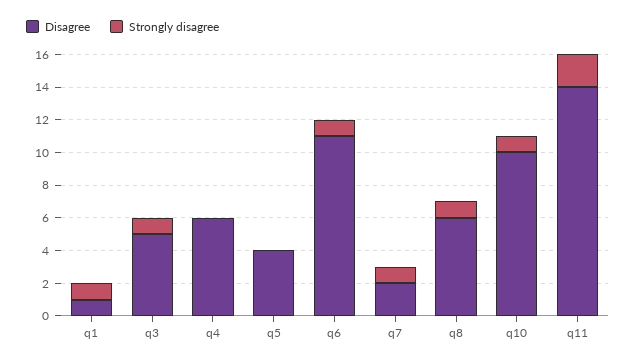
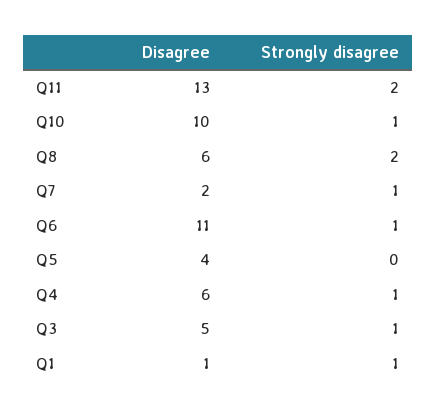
  {
    "Disagree": {
      "q1": 1,
      "q3": 5,
      "q4": 6,
      "q5": 4,
      "q6": 11,
      "q7": 2,
      "q8": 6,
      "q10": 10,
-     "q11": 14
+     "q11": 13
    },
    "Strongly disagree": {
      "q1": 1,
      "q3": 1,
-     "q4": 0,
+     "q4": 1,
      "q5": 0,
      "q6": 1,
      "q7": 1,
-     "q8": 1,
+     "q8": 2,
      "q10": 1,
      "q11": 2
    }
  }

